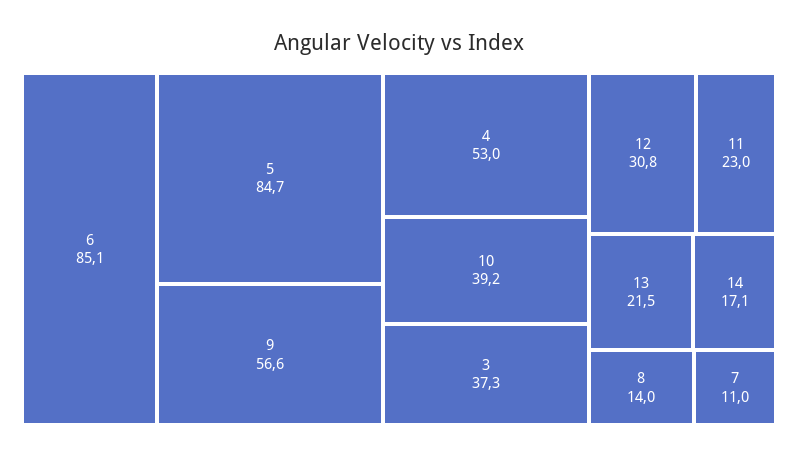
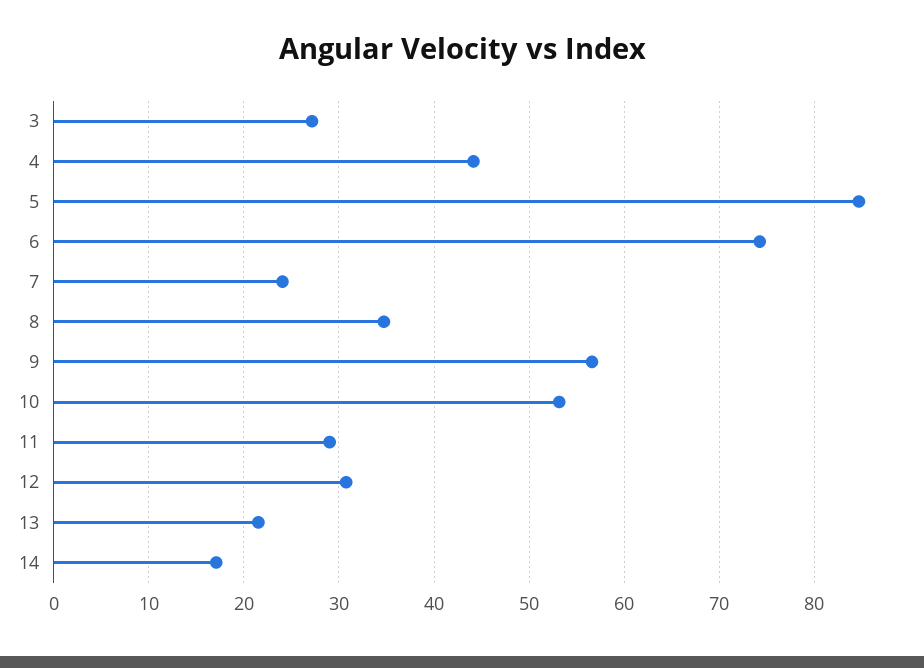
  {
-   "6": 85.1,
+   "6": 74,
    "5": 84.7,
    "9": 56.6,
-   "4": 53,
+   "4": 44,
-   "10": 39.2,
+   "10": 53,
-   "3": 37.3,
+   "3": 27,
    "12": 30.8,
-   "11": 23,
+   "11": 29,
    "13": 21.5,
    "14": 17.1,
-   "8": 14,
+   "8": 35,
-   "7": 11
+   "7": 24
  }

